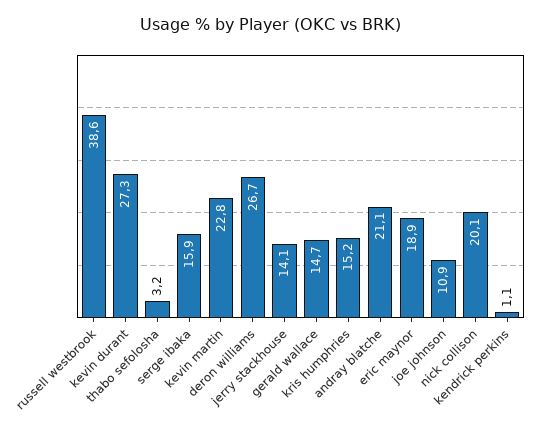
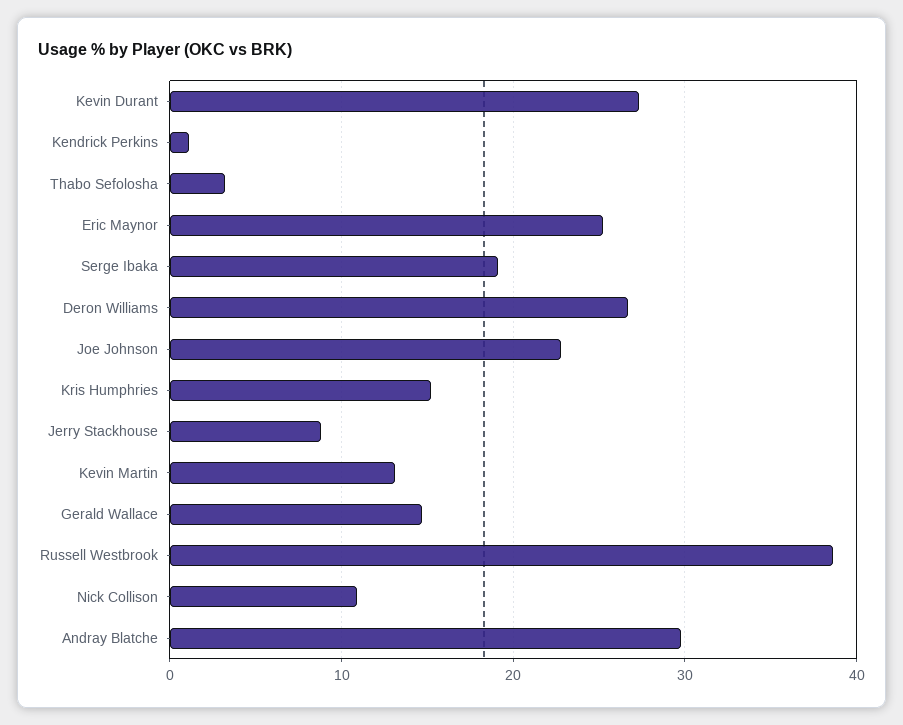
  {
    "russell westbrook": 38.6,
    "kevin durant": 27.3,
    "thabo sefolosha": 3.2,
-   "serge ibaka": 15.9,
+   "serge ibaka": 19,
-   "kevin martin": 22.8,
+   "kevin martin": 13,
    "deron williams": 26.7,
-   "jerry stackhouse": 14.1,
+   "jerry stackhouse": 9,
    "gerald wallace": 14.7,
    "kris humphries": 15.2,
-   "andray blatche": 21.1,
+   "andray blatche": 30,
-   "eric maynor": 18.9,
+   "eric maynor": 25,
-   "joe johnson": 10.9,
+   "joe johnson": 23,
-   "nick collison": 20.1,
+   "nick collison": 11,
    "kendrick perkins": 1.1
  }

